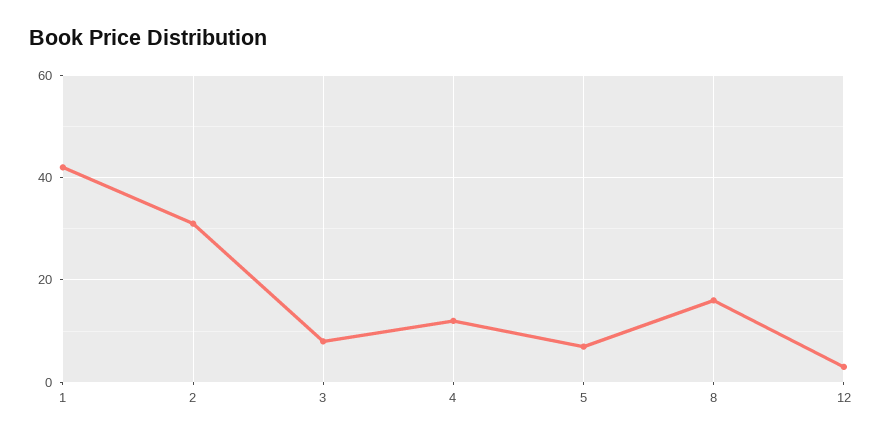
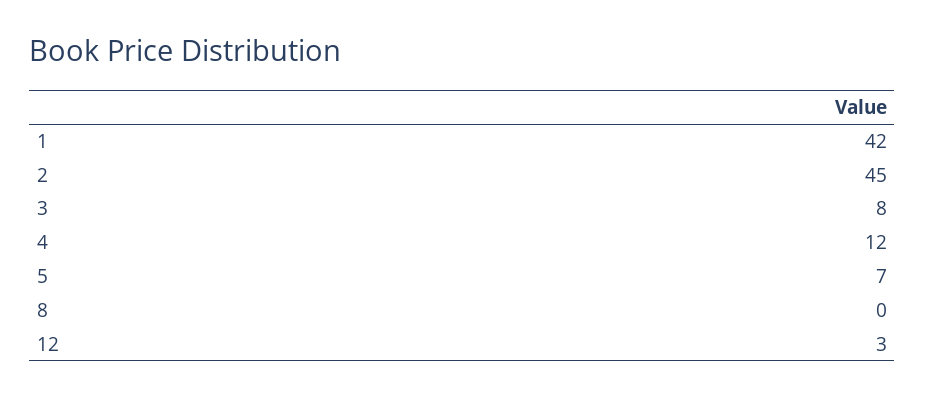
  {
    "1": 42,
-   "2": 30,
+   "2": 45,
    "3": 8,
    "4": 12,
    "5": 7,
-   "8": 15,
+   "8": 0,
    "12": 3
  }

